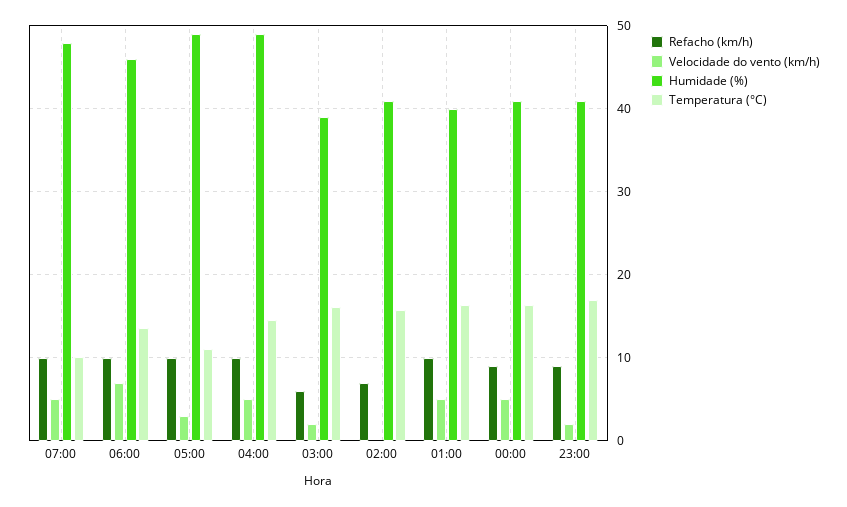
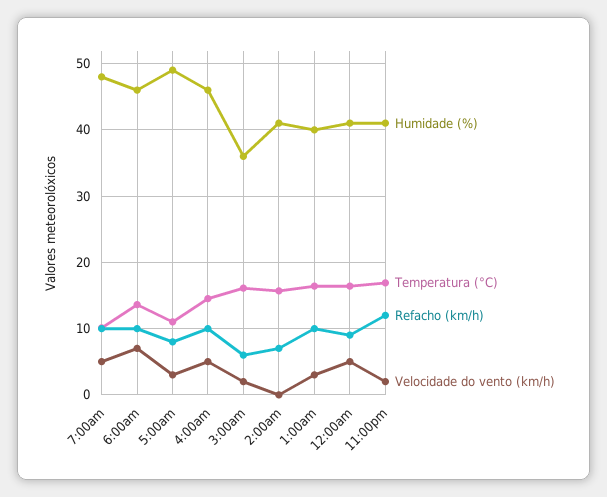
  {
    "Refacho (km/h)": {
      "07:00": 10,
      "06:00": 10,
-     "05:00": 10,
+     "05:00": 8,
      "04:00": 10,
      "03:00": 6,
      "02:00": 7,
      "01:00": 10,
      "00:00": 9,
-     "23:00": 9
+     "23:00": 12
    },
    "Velocidade do vento (km/h)": {
      "07:00": 5,
      "06:00": 7,
      "05:00": 3,
      "04:00": 5,
      "03:00": 2,
      "02:00": 0,
-     "01:00": 5,
+     "01:00": 3,
      "00:00": 5,
      "23:00": 2
    },
    "Humidade (%)": {
      "07:00": 48,
      "06:00": 46,
      "05:00": 49,
-     "04:00": 49,
+     "04:00": 46,
-     "03:00": 39,
+     "03:00": 36,
      "02:00": 41,
      "01:00": 40,
      "00:00": 41,
      "23:00": 41
    },
    "Temperatura (°C)": {
      "07:00": 10,
      "06:00": 14,
      "05:00": 11,
      "04:00": 15,
      "03:00": 16,
      "02:00": 16,
      "01:00": 16,
      "00:00": 16,
      "23:00": 17
    }
  }

